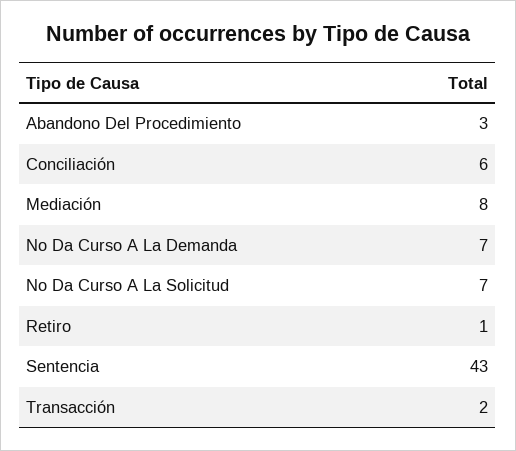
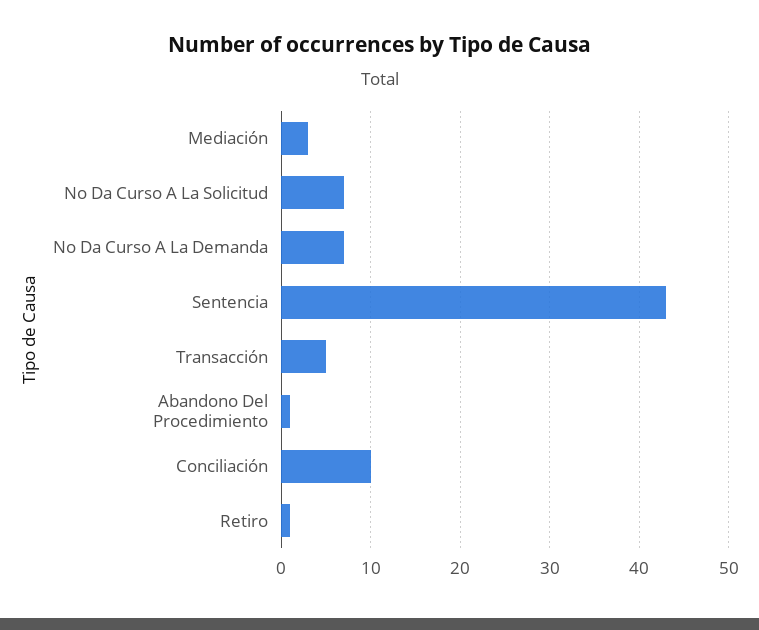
  {
-   "Abandono Del Procedimiento": 3,
+   "Abandono Del Procedimiento": 1,
-   "Conciliación": 6,
+   "Conciliación": 10,
-   "Mediación": 8,
+   "Mediación": 3,
    "No Da Curso A La Demanda": 7,
    "No Da Curso A La Solicitud": 7,
    "Retiro": 1,
    "Sentencia": 43,
-   "Transacción": 2
+   "Transacción": 5
  }

